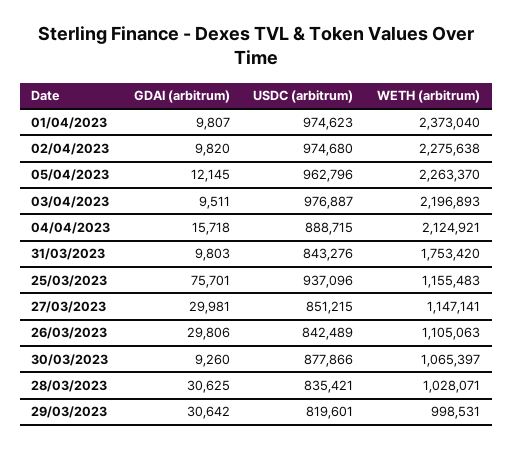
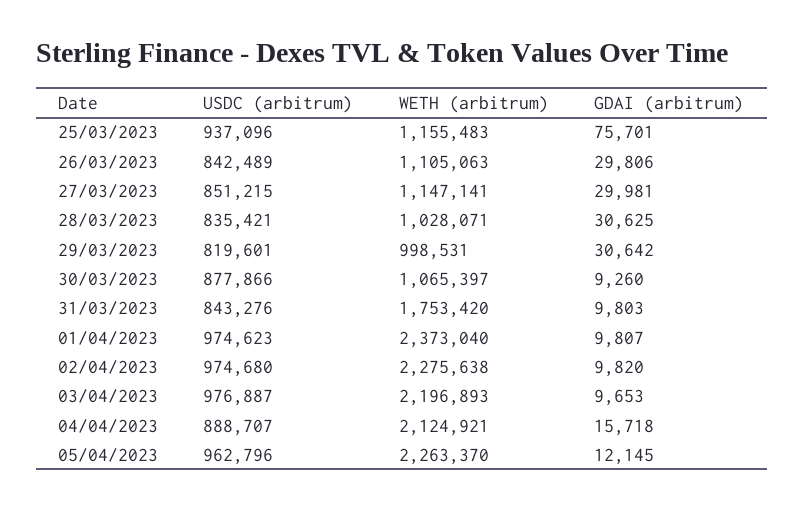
  {
    "GDAI (arbitrum)": {
      "01/04/2023": 9807,
      "02/04/2023": 9820,
      "05/04/2023": 12145,
-     "03/04/2023": 9511,
+     "03/04/2023": 9653,
      "04/04/2023": 15718,
      "31/03/2023": 9803,
      "25/03/2023": 75701,
      "27/03/2023": 29981,
      "26/03/2023": 29806,
      "30/03/2023": 9260,
      "28/03/2023": 30625,
      "29/03/2023": 30642
    },
    "USDC (arbitrum)": {
      "01/04/2023": 974623,
      "02/04/2023": 974680,
      "05/04/2023": 962796,
      "03/04/2023": 976887,
-     "04/04/2023": 888715,
+     "04/04/2023": 888707,
      "31/03/2023": 843276,
      "25/03/2023": 937096,
      "27/03/2023": 851215,
      "26/03/2023": 842489,
      "30/03/2023": 877866,
      "28/03/2023": 835421,
      "29/03/2023": 819601
    },
    "WETH (arbitrum)": {
      "01/04/2023": 2373040,
      "02/04/2023": 2275638,
      "05/04/2023": 2263370,
      "03/04/2023": 2196893,
      "04/04/2023": 2124921,
      "31/03/2023": 1753420,
      "25/03/2023": 1155483,
      "27/03/2023": 1147141,
      "26/03/2023": 1105063,
      "30/03/2023": 1065397,
      "28/03/2023": 1028071,
      "29/03/2023": 998531
    }
  }

